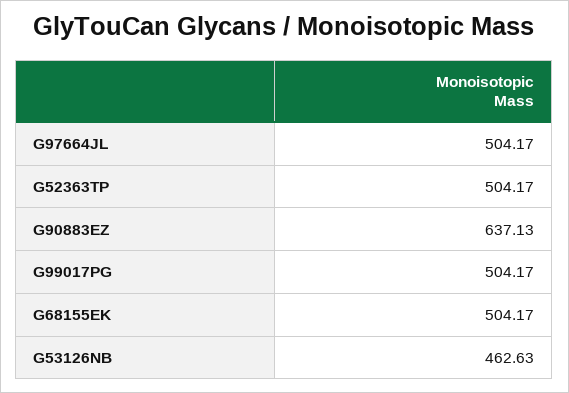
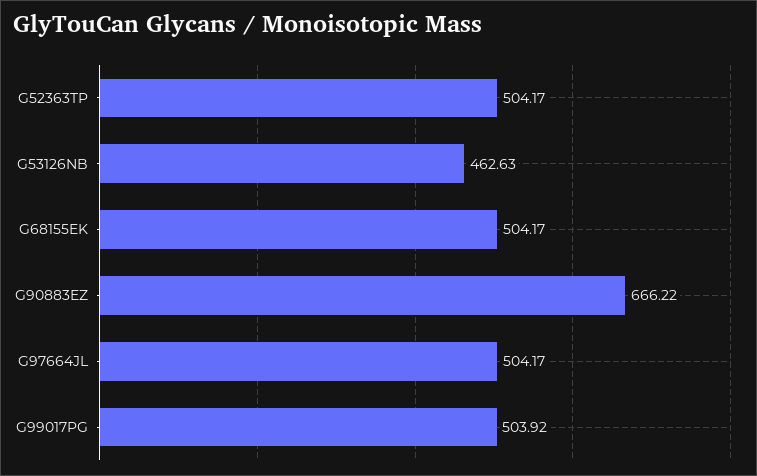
  {
    "G97664JL": 504.17,
    "G52363TP": 504.17,
-   "G90883EZ": 637.13,
+   "G90883EZ": 666.22,
-   "G99017PG": 504.17,
+   "G99017PG": 503.92,
    "G68155EK": 504.17,
    "G53126NB": 462.63
  }

